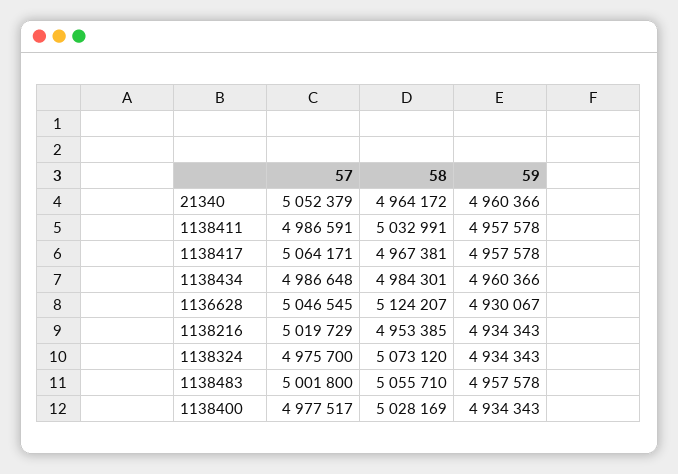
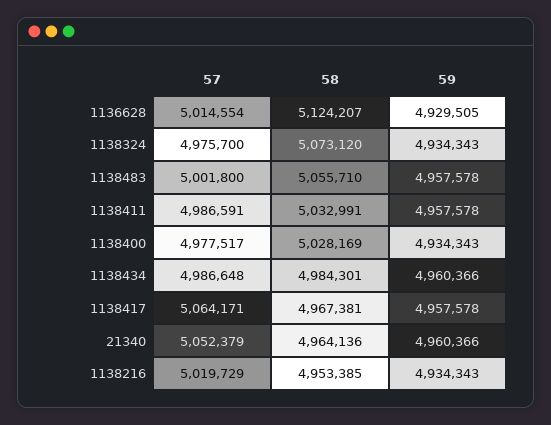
  {
    "57": {
      "21340": 5052379,
      "1138411": 4986591,
      "1138417": 5064171,
      "1138434": 4986648,
-     "1136628": 5046545,
+     "1136628": 5014554,
      "1138216": 5019729,
      "1138324": 4975700,
      "1138483": 5001800,
      "1138400": 4977517
    },
    "58": {
-     "21340": 4964172,
+     "21340": 4964136,
      "1138411": 5032991,
      "1138417": 4967381,
      "1138434": 4984301,
      "1136628": 5124207,
      "1138216": 4953385,
      "1138324": 5073120,
      "1138483": 5055710,
      "1138400": 5028169
    },
    "59": {
      "21340": 4960366,
      "1138411": 4957578,
      "1138417": 4957578,
      "1138434": 4960366,
-     "1136628": 4930067,
+     "1136628": 4929505,
      "1138216": 4934343,
      "1138324": 4934343,
      "1138483": 4957578,
      "1138400": 4934343
    }
  }

